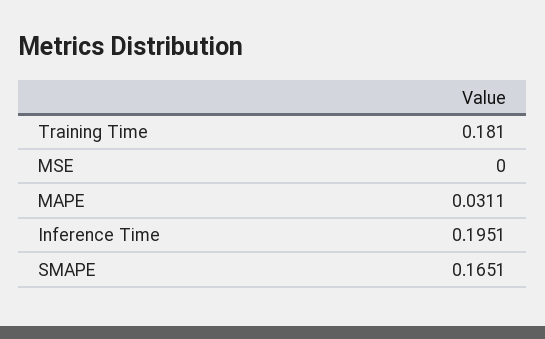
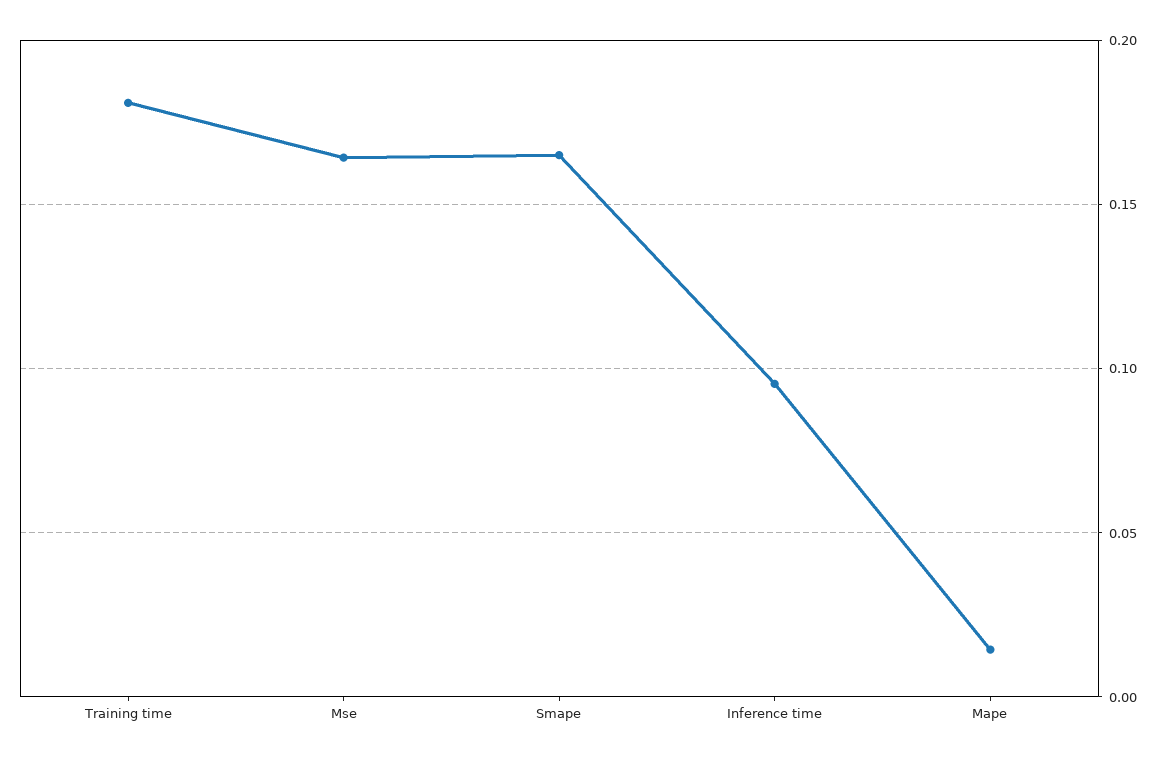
  {
    "Training Time": 0.181,
-   "MSE": 0,
+   "MSE": 0.165,
-   "MAPE": 0.0311,
+   "MAPE": 0.015,
-   "Inference Time": 0.1951,
+   "Inference Time": 0.095,
    "SMAPE": 0.1651
  }

